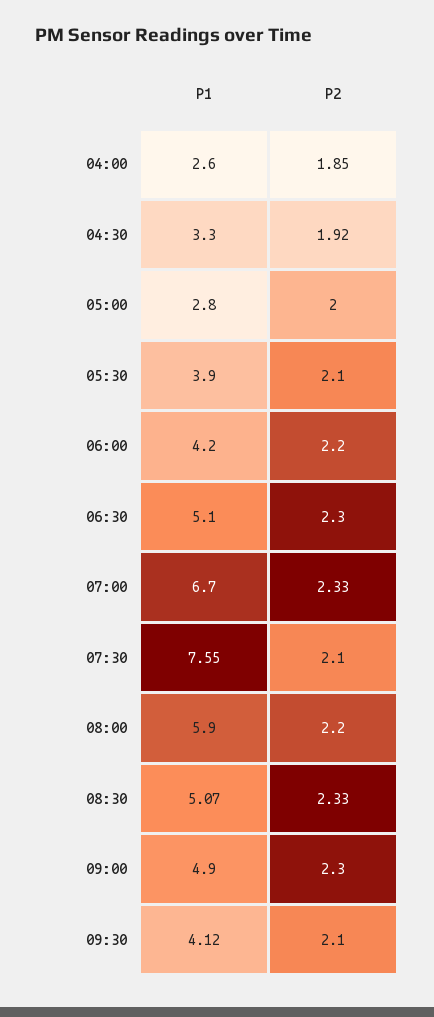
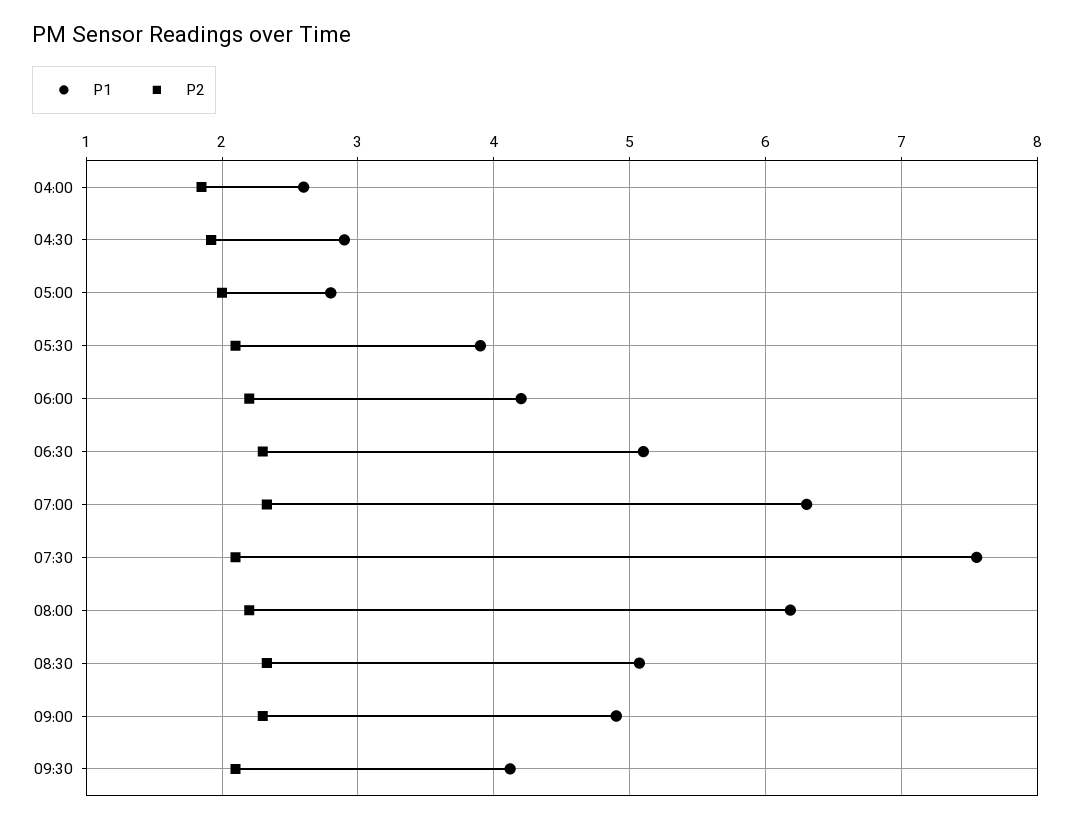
  {
    "P1": {
      "04:00": 2.6,
-     "04:30": 3.3,
+     "04:30": 2.9,
      "05:00": 2.8,
      "05:30": 3.9,
      "06:00": 4.2,
      "06:30": 5.1,
-     "07:00": 6.7,
+     "07:00": 6.3,
      "07:30": 7.55,
-     "08:00": 5.9,
+     "08:00": 6.2,
      "08:30": 5.07,
      "09:00": 4.9,
      "09:30": 4.12
    },
    "P2": {
      "04:00": 1.85,
      "04:30": 1.92,
      "05:00": 2,
      "05:30": 2.1,
      "06:00": 2.2,
      "06:30": 2.3,
      "07:00": 2.33,
      "07:30": 2.1,
      "08:00": 2.2,
      "08:30": 2.33,
      "09:00": 2.3,
      "09:30": 2.1
    }
  }

